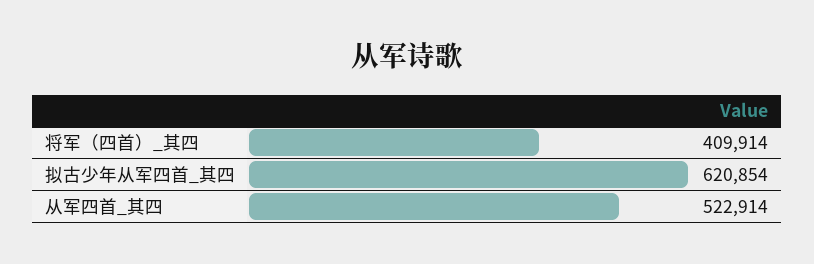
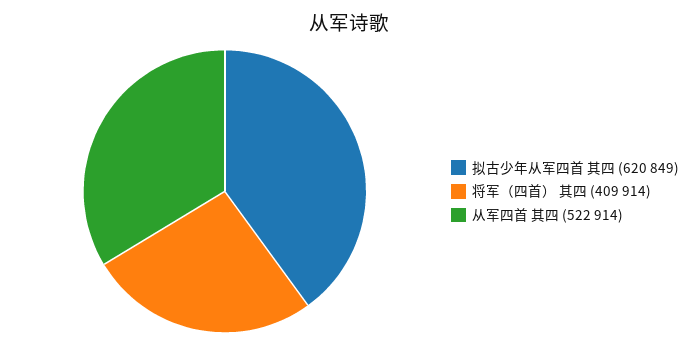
  {
    "将军（四首）_其四": 409914,
-   "拟古少年从军四首_其四": 620854,
+   "拟古少年从军四首_其四": 620849,
    "从军四首_其四": 522914
  }

